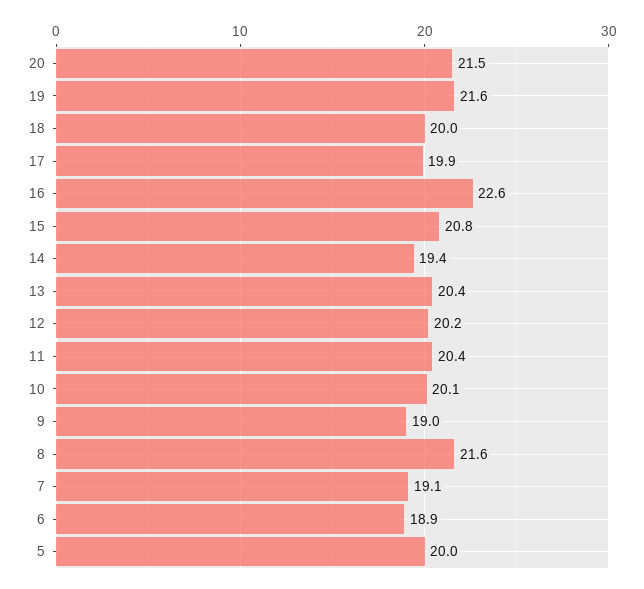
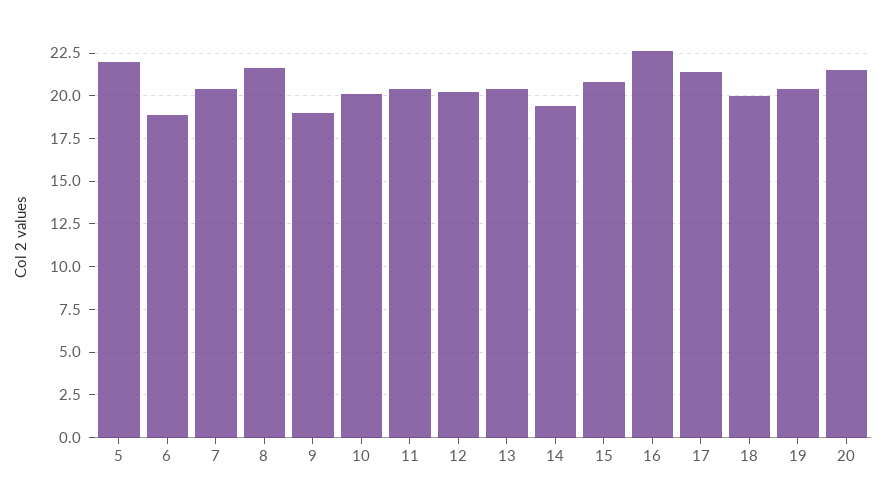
  {
    "20": 21.5,
-   "19": 21.6,
+   "19": 20.5,
    "18": 20,
-   "17": 19.9,
+   "17": 21.5,
    "16": 22.6,
    "15": 20.8,
    "14": 19.4,
    "13": 20.4,
    "12": 20.2,
    "11": 20.4,
    "10": 20.1,
    "9": 19,
    "8": 21.6,
-   "7": 19.1,
+   "7": 20.5,
    "6": 18.9,
-   "5": 20
+   "5": 22
  }

